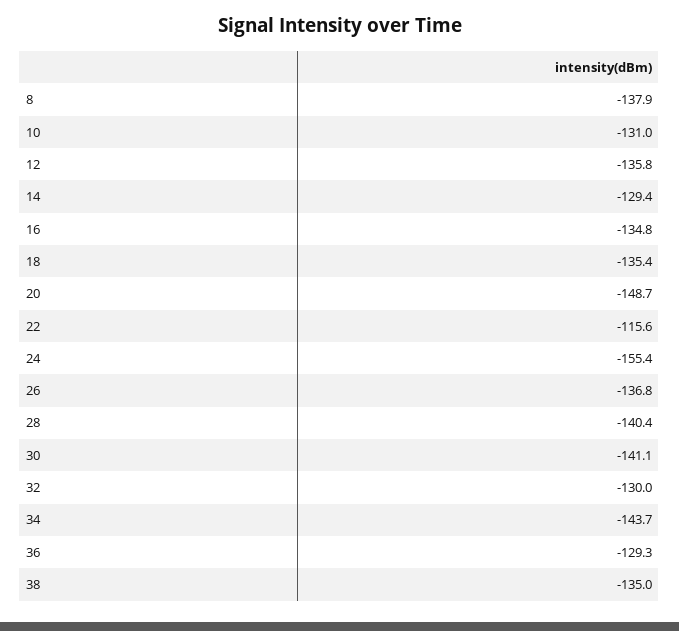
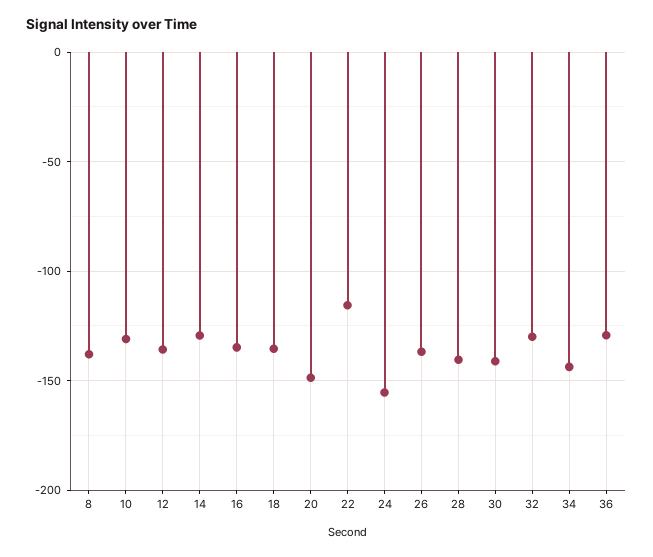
  {
    "8": -137.9,
    "10": -131,
    "12": -135.8,
    "14": -129.4,
    "16": -134.8,
    "18": -135.4,
    "20": -148.7,
    "22": -115.6,
    "24": -155.4,
    "26": -136.8,
    "28": -140.4,
    "30": -141.1,
    "32": -130,
    "34": -143.7,
-   "36": -129.3,
+   "36": -129.3
-   "38": -135
  }

